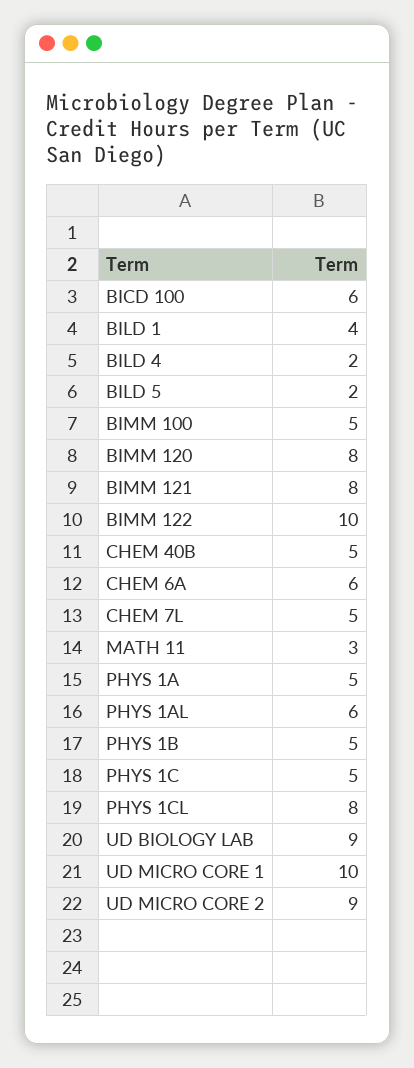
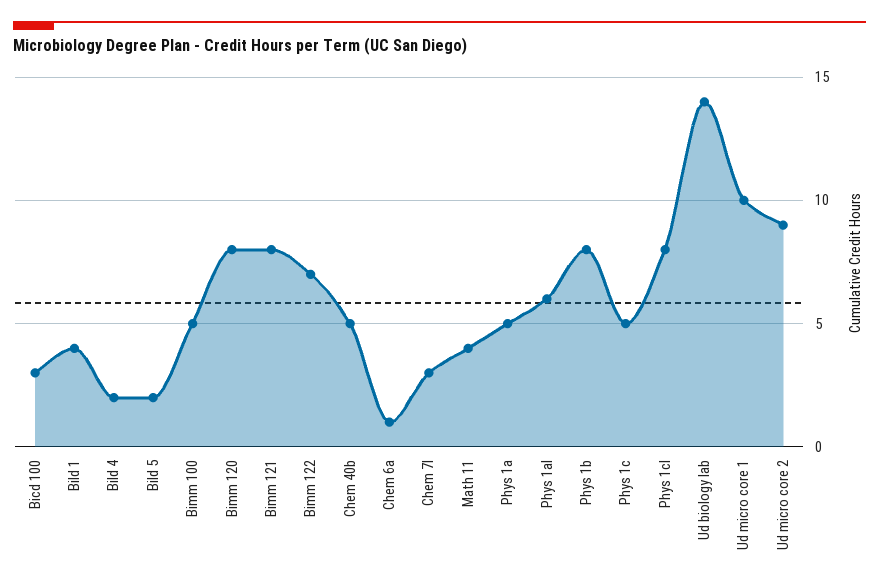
  {
-   "BICD 100": 6,
+   "BICD 100": 3,
    "BILD 1": 4,
    "BILD 4": 2,
    "BILD 5": 2,
    "BIMM 100": 5,
    "BIMM 120": 8,
    "BIMM 121": 8,
-   "BIMM 122": 10,
+   "BIMM 122": 7,
    "CHEM 40B": 5,
-   "CHEM 6A": 6,
+   "CHEM 6A": 1,
-   "CHEM 7L": 5,
+   "CHEM 7L": 3,
-   "MATH 11": 3,
+   "MATH 11": 4,
    "PHYS 1A": 5,
    "PHYS 1AL": 6,
-   "PHYS 1B": 5,
+   "PHYS 1B": 8,
    "PHYS 1C": 5,
    "PHYS 1CL": 8,
-   "UD BIOLOGY LAB": 9,
+   "UD BIOLOGY LAB": 14,
    "UD MICRO CORE 1": 10,
    "UD MICRO CORE 2": 9
  }

